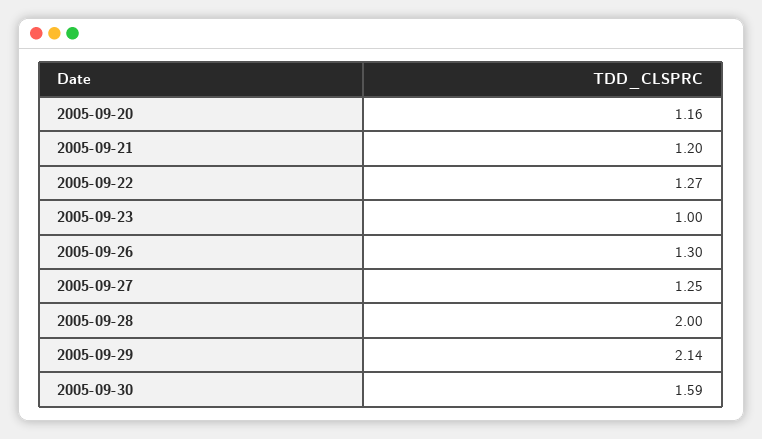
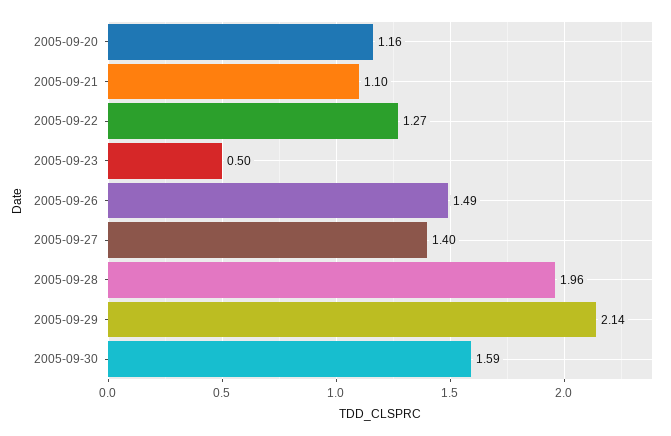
  {
    "2005-09-20": 1.16,
-   "2005-09-21": 1.2,
+   "2005-09-21": 1.1,
    "2005-09-22": 1.27,
-   "2005-09-23": 1,
+   "2005-09-23": 0.5,
-   "2005-09-26": 1.3,
+   "2005-09-26": 1.49,
-   "2005-09-27": 1.25,
+   "2005-09-27": 1.4,
-   "2005-09-28": 2,
+   "2005-09-28": 1.96,
    "2005-09-29": 2.14,
    "2005-09-30": 1.59
  }

